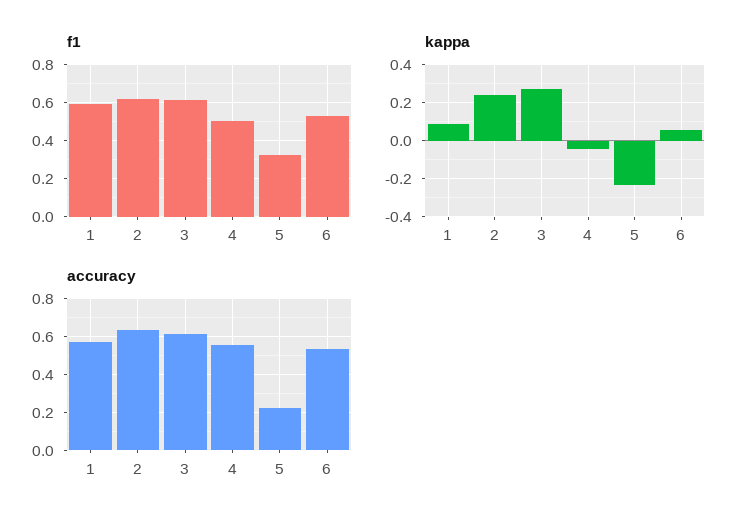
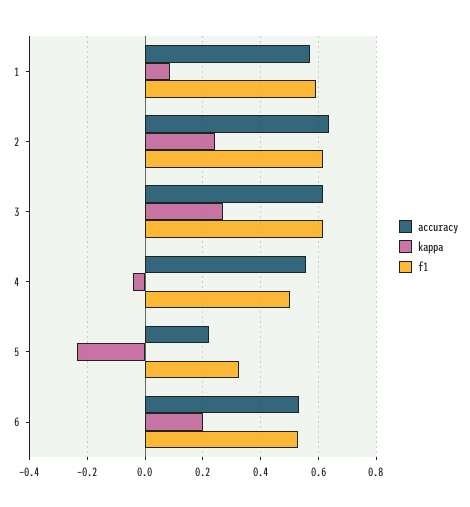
  {
    "f1": {
      "1": 0.6,
      "2": 0.625,
      "3": 0.625,
      "4": 0.5,
      "5": 0.325,
      "6": 0.525
    },
    "kappa": {
      "1": 0.075,
      "2": 0.25,
      "3": 0.275,
      "4": -0.05,
      "5": -0.225,
-     "6": 0.05
+     "6": 0.2
    },
    "accuracy": {
      "1": 0.575,
      "2": 0.625,
      "3": 0.625,
      "4": 0.55,
      "5": 0.225,
      "6": 0.525
    }
  }

